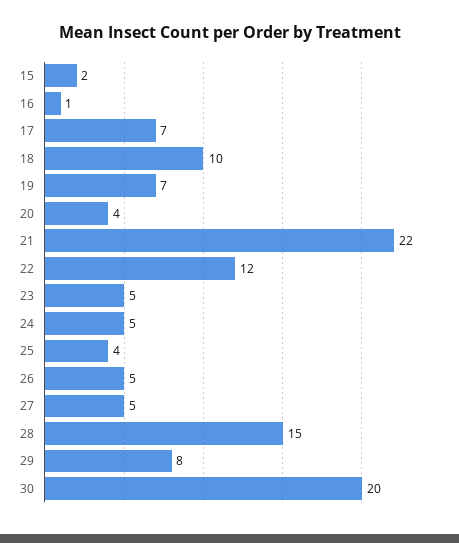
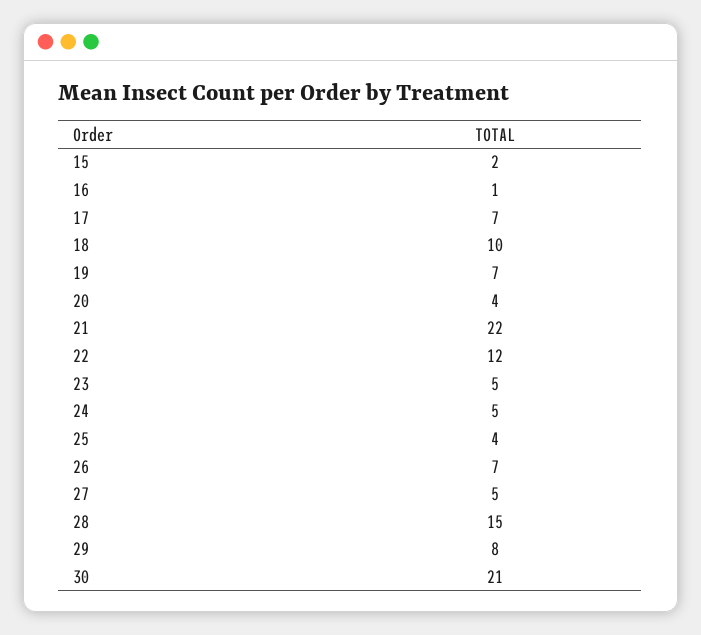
  {
    "15": 2,
    "16": 1,
    "17": 7,
    "18": 10,
    "19": 7,
    "20": 4,
    "21": 22,
    "22": 12,
    "23": 5,
    "24": 5,
    "25": 4,
-   "26": 5,
+   "26": 7,
    "27": 5,
    "28": 15,
    "29": 8,
-   "30": 20
+   "30": 21
  }

